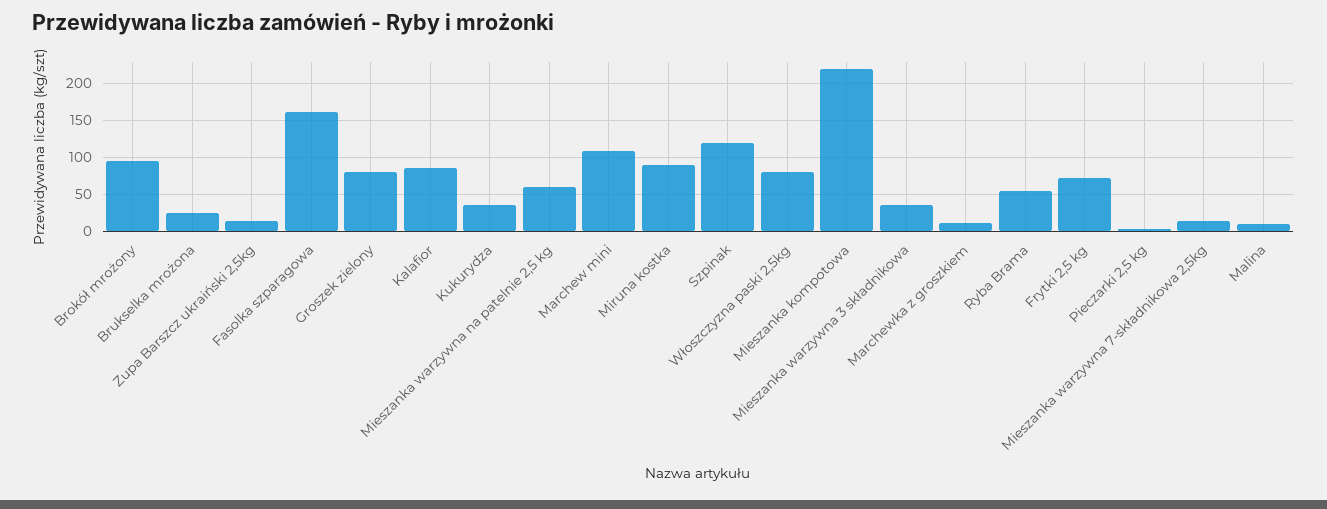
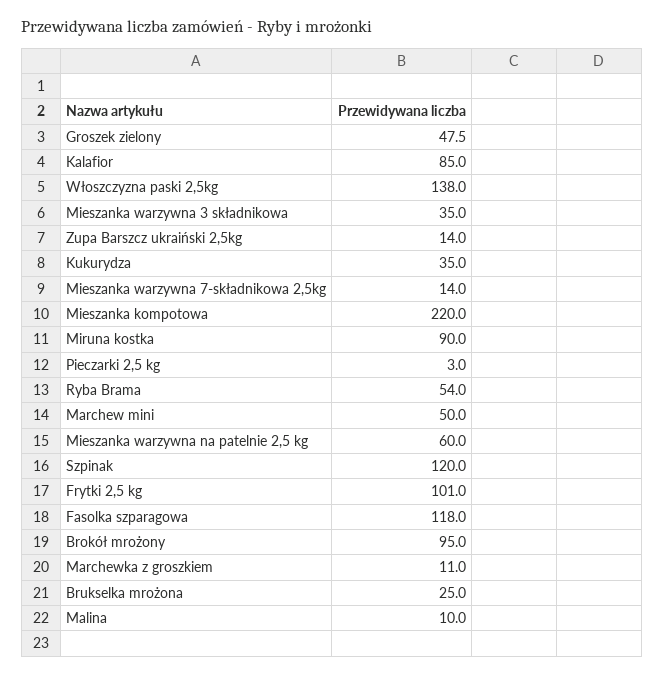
  {
    "Brokół mrożony": 95,
    "Brukselka mrożona": 25,
    "Zupa Barszcz ukraiński 2,5kg": 14,
-   "Fasolka szparagowa": 160,
+   "Fasolka szparagowa": 118,
-   "Groszek zielony": 80,
+   "Groszek zielony": 47.5,
    "Kalafior": 85,
    "Kukurydza": 35,
    "Mieszanka warzywna na patelnie 2,5 kg": 60,
-   "Marchew mini": 110,
+   "Marchew mini": 50,
    "Miruna kostka": 90,
    "Szpinak": 120,
-   "Włoszczyzna paski 2,5kg": 80,
+   "Włoszczyzna paski 2,5kg": 138,
    "Mieszanka kompotowa": 220,
    "Mieszanka warzywna 3 składnikowa": 35,
    "Marchewka z groszkiem": 11,
    "Ryba Brama": 54,
-   "Frytki 2,5 kg": 70,
+   "Frytki 2,5 kg": 101,
    "Pieczarki 2,5 kg": 3,
    "Mieszanka warzywna 7-składnikowa 2,5kg": 14,
    "Malina": 10
  }

